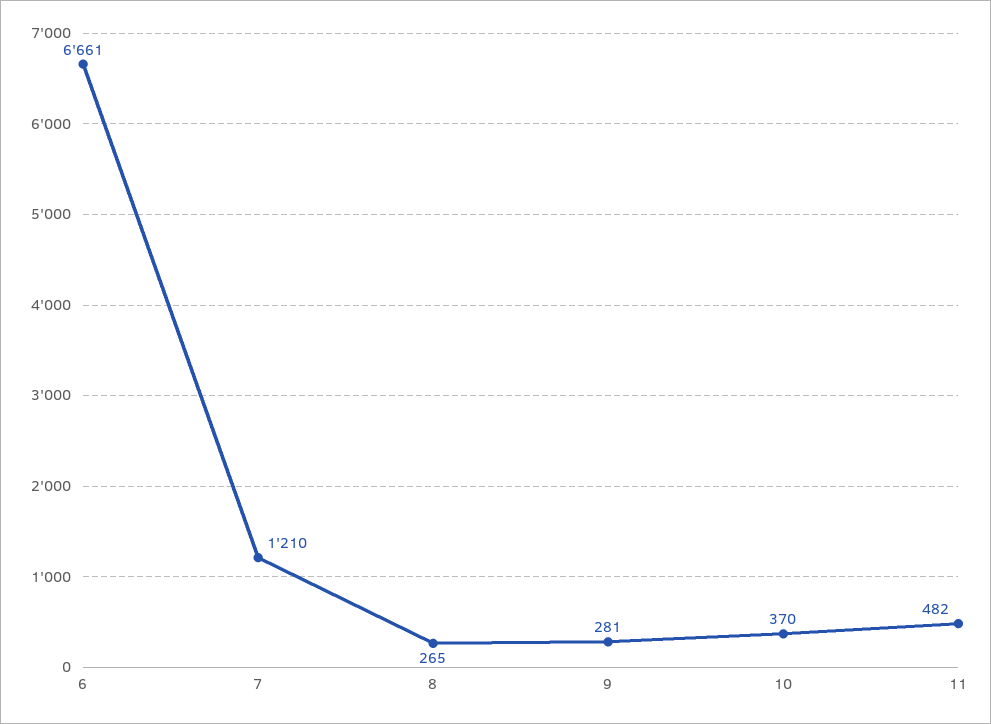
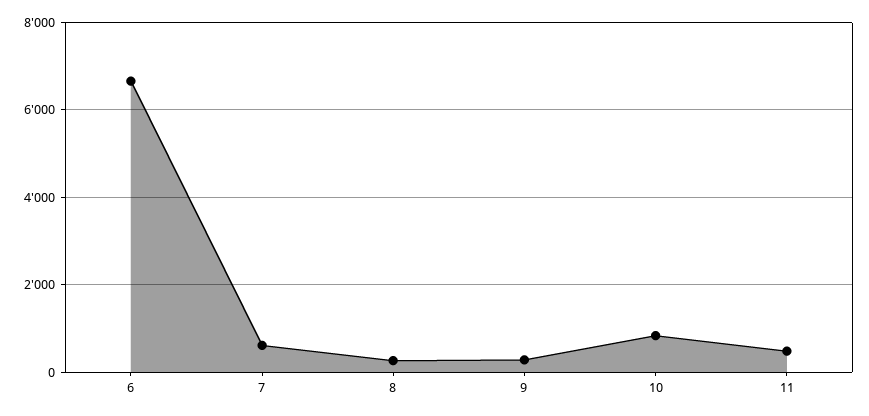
  {
    "6": 6661,
-   "7": 1210,
+   "7": 600,
    "8": 265,
    "9": 281,
-   "10": 370,
+   "10": 800,
    "11": 482
  }

